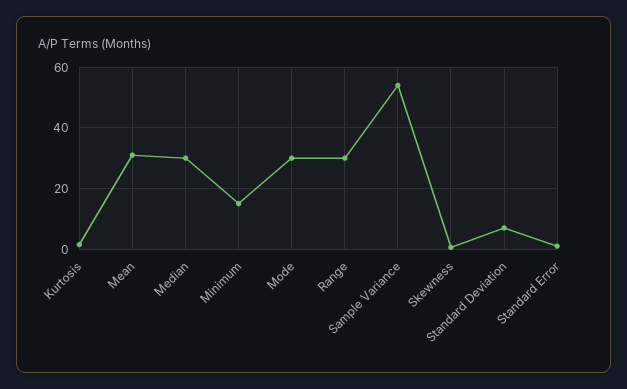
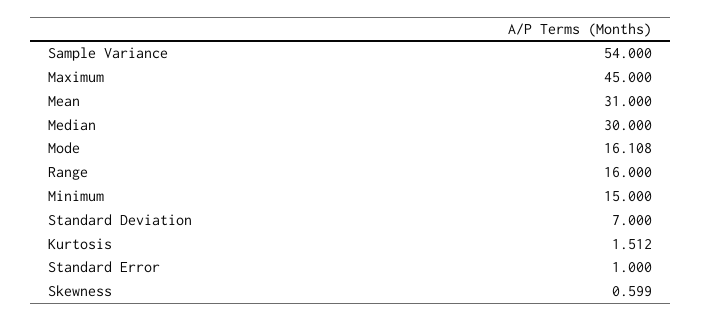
  {
    "Kurtosis": 1.512,
    "Mean": 31,
    "Median": 30,
    "Minimum": 15,
-   "Mode": 30,
+   "Mode": 16.108,
-   "Range": 30,
+   "Range": 16,
    "Sample Variance": 54,
    "Skewness": 0.599,
    "Standard Deviation": 7,
-   "Standard Error": 1
+   "Standard Error": 1,
+   "Maximum": 45
  }

